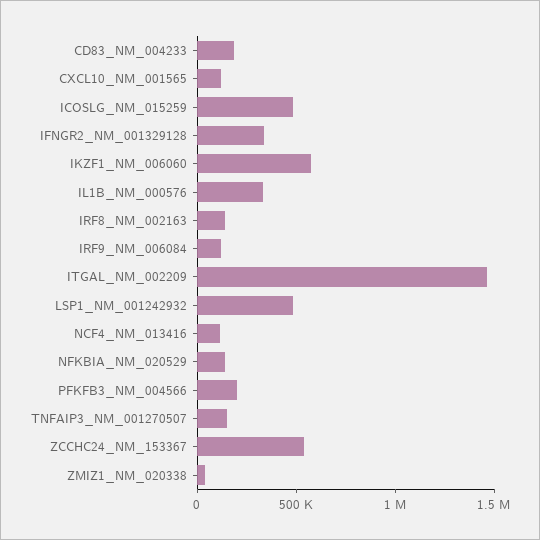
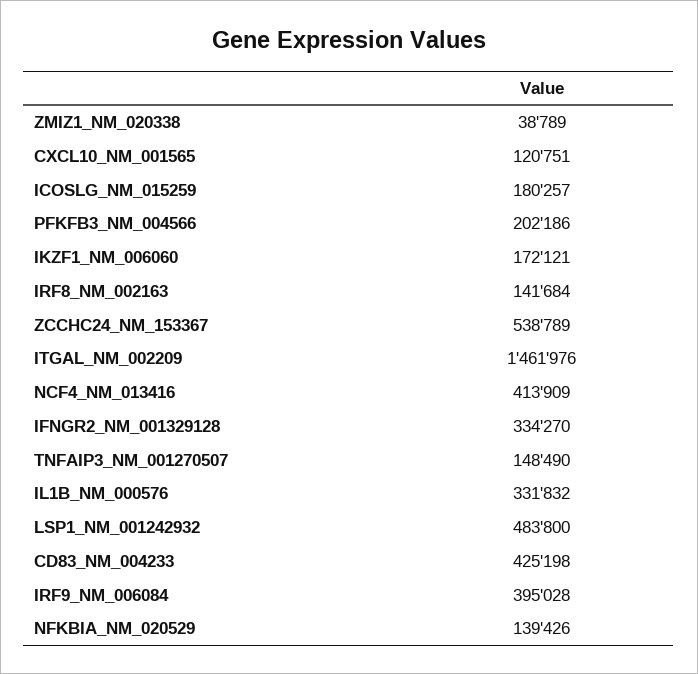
  {
-   "CD83_NM_004233": 200000,
+   "CD83_NM_004233": 425198,
    "CXCL10_NM_001565": 120751,
-   "ICOSLG_NM_015259": 500000,
+   "ICOSLG_NM_015259": 180257,
    "IFNGR2_NM_001329128": 334270,
-   "IKZF1_NM_006060": 600000,
+   "IKZF1_NM_006060": 172121,
    "IL1B_NM_000576": 331832,
    "IRF8_NM_002163": 141684,
-   "IRF9_NM_006084": 100000,
+   "IRF9_NM_006084": 395028,
    "ITGAL_NM_002209": 1461976,
    "LSP1_NM_001242932": 483800,
-   "NCF4_NM_013416": 100000,
+   "NCF4_NM_013416": 413909,
    "NFKBIA_NM_020529": 139426,
    "PFKFB3_NM_004566": 202186,
    "TNFAIP3_NM_001270507": 148490,
    "ZCCHC24_NM_153367": 538789,
    "ZMIZ1_NM_020338": 38789
  }

